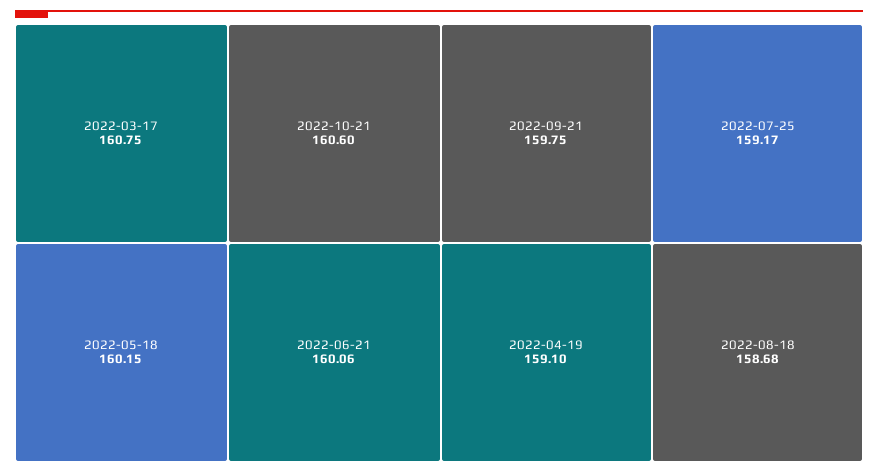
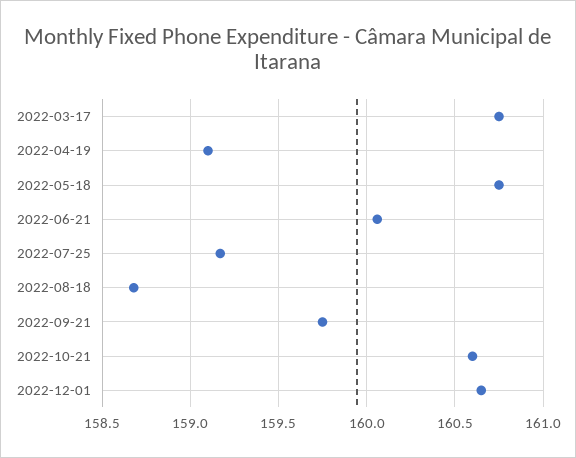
  {
    "2022-03-17": 160.75,
    "2022-10-21": 160.6,
-   "2022-05-18": 160.15,
+   "2022-05-18": 160.75,
    "2022-06-21": 160.06,
    "2022-09-21": 159.75,
    "2022-07-25": 159.17,
    "2022-04-19": 159.1,
-   "2022-08-18": 158.68
+   "2022-08-18": 158.68,
+   "2022-12-01": 160.65
  }

